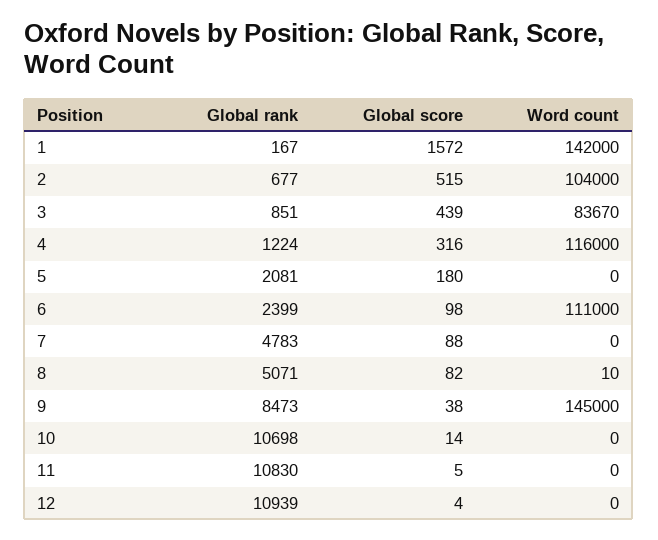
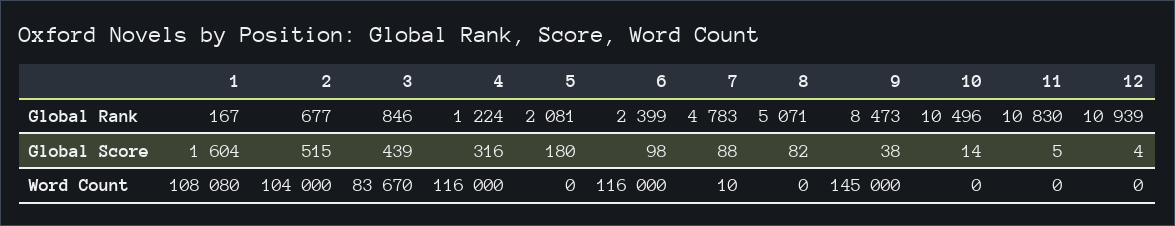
  {
    "Global rank": {
      "1": 167,
      "2": 677,
-     "3": 851,
+     "3": 846,
      "4": 1224,
      "5": 2081,
      "6": 2399,
      "7": 4783,
      "8": 5071,
      "9": 8473,
-     "10": 10698,
+     "10": 10496,
      "11": 10830,
      "12": 10939
    },
    "Global score": {
-     "1": 1572,
+     "1": 1604,
      "2": 515,
      "3": 439,
      "4": 316,
      "5": 180,
      "6": 98,
      "7": 88,
      "8": 82,
      "9": 38,
      "10": 14,
      "11": 5,
      "12": 4
    },
    "Word count": {
-     "1": 142000,
+     "1": 108080,
      "2": 104000,
      "3": 83670,
      "4": 116000,
      "5": 0,
-     "6": 111000,
+     "6": 116000,
-     "7": 0,
+     "7": 10,
-     "8": 10,
+     "8": 0,
      "9": 145000,
      "10": 0,
      "11": 0,
      "12": 0
    }
  }

